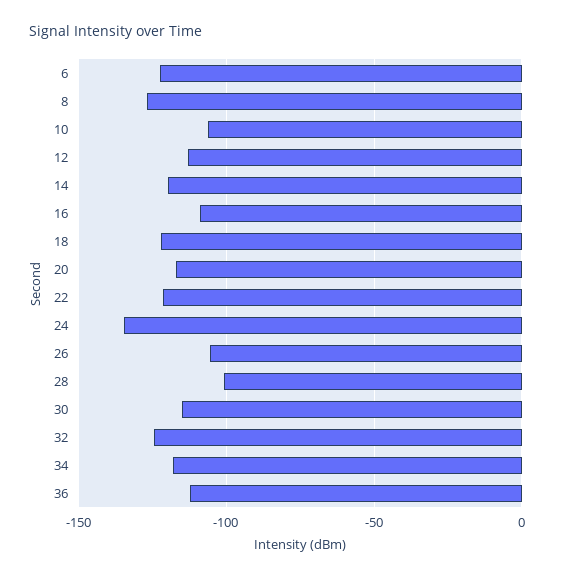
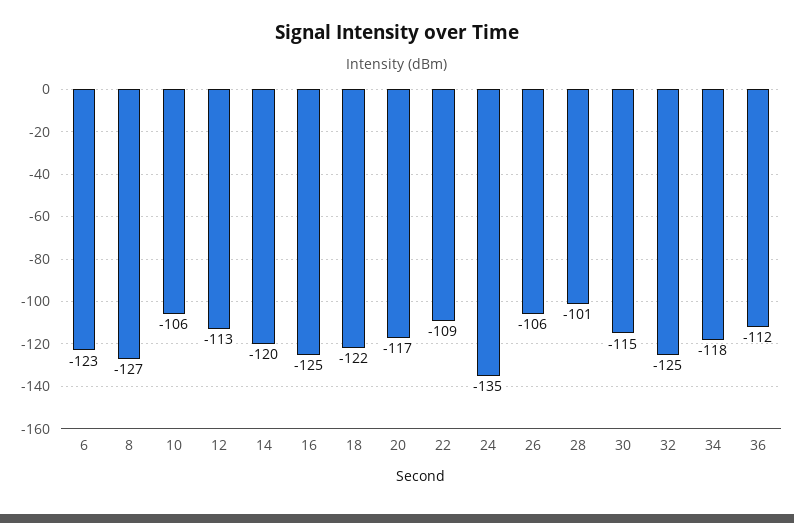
  {
    "6": -123,
    "8": -127,
    "10": -106,
    "12": -113,
    "14": -120,
-   "16": -110,
+   "16": -125,
    "18": -122,
    "20": -117,
-   "22": -120,
+   "22": -109,
    "24": -135,
    "26": -106,
    "28": -101,
    "30": -115,
    "32": -125,
    "34": -118,
    "36": -112
  }

